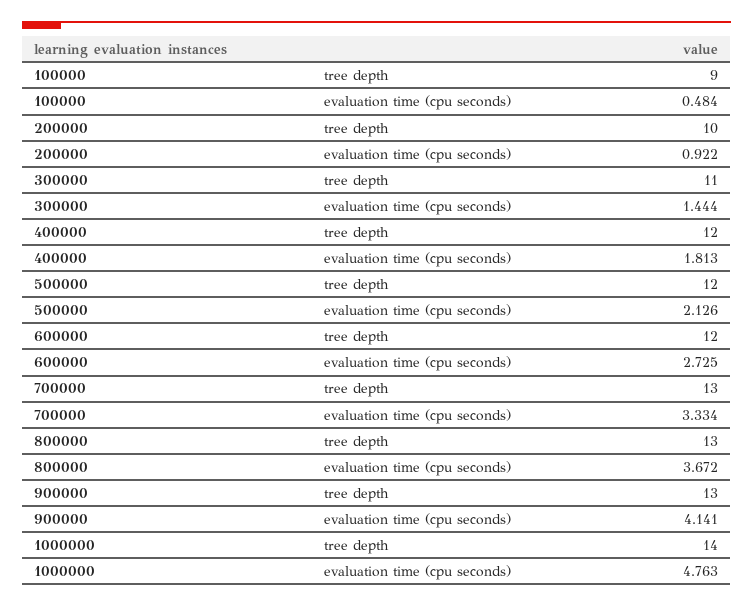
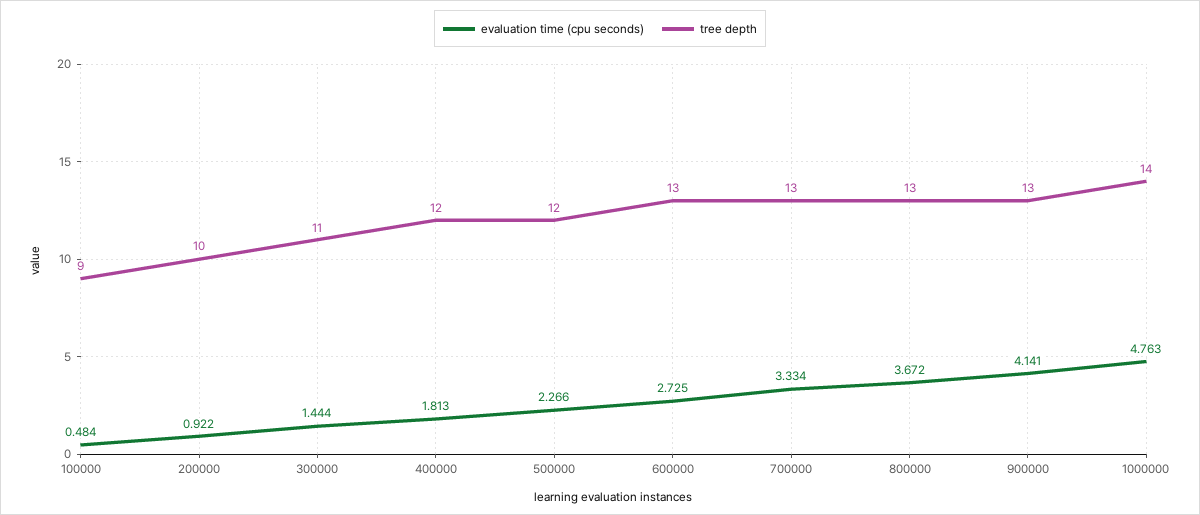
  {
    "tree depth": {
      "100000": 9,
      "200000": 10,
      "300000": 11,
      "400000": 12,
      "500000": 12,
-     "600000": 12,
+     "600000": 13,
      "700000": 13,
      "800000": 13,
      "900000": 13,
      "1000000": 14
    },
    "evaluation time (cpu seconds)": {
      "100000": 0.484,
      "200000": 0.922,
      "300000": 1.444,
      "400000": 1.813,
-     "500000": 2.126,
+     "500000": 2.266,
      "600000": 2.725,
      "700000": 3.334,
      "800000": 3.672,
      "900000": 4.141,
      "1000000": 4.763
    }
  }

